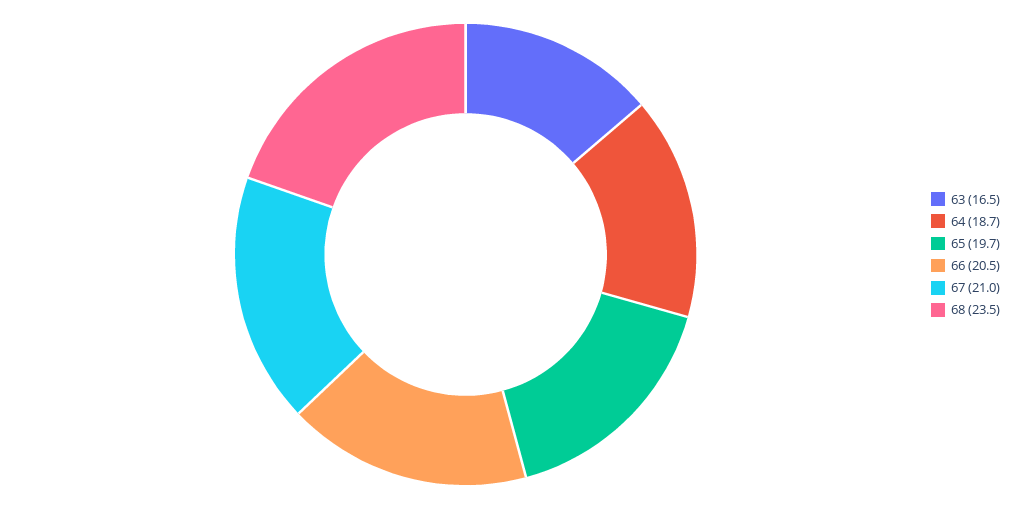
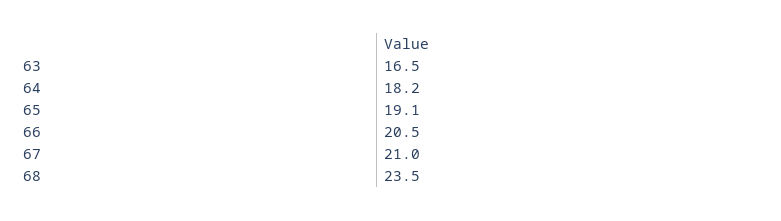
  {
    "63": 16.5,
-   "64": 18.7,
+   "64": 18.2,
-   "65": 19.7,
+   "65": 19.1,
    "66": 20.5,
    "67": 21,
    "68": 23.5
  }

